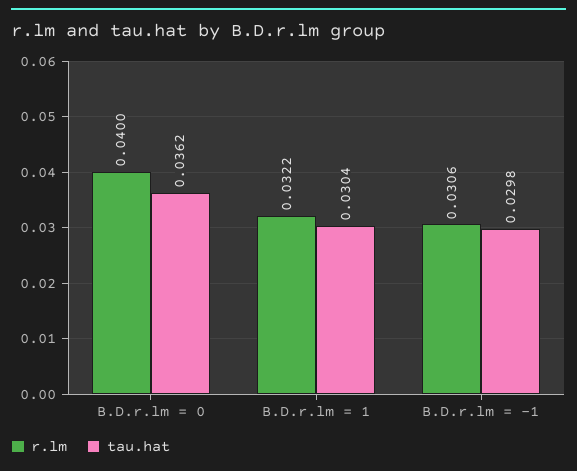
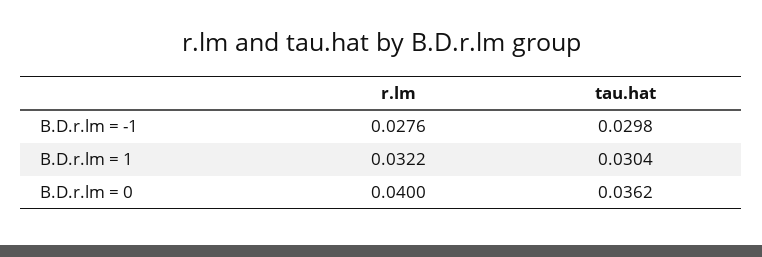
  {
    "r.lm": {
      "B.D.r.lm = 0": 0.04,
      "B.D.r.lm = 1": 0.0322,
-     "B.D.r.lm = -1": 0.0306
+     "B.D.r.lm = -1": 0.0276
    },
    "tau.hat": {
      "B.D.r.lm = 0": 0.0362,
      "B.D.r.lm = 1": 0.0304,
      "B.D.r.lm = -1": 0.0298
    }
  }

